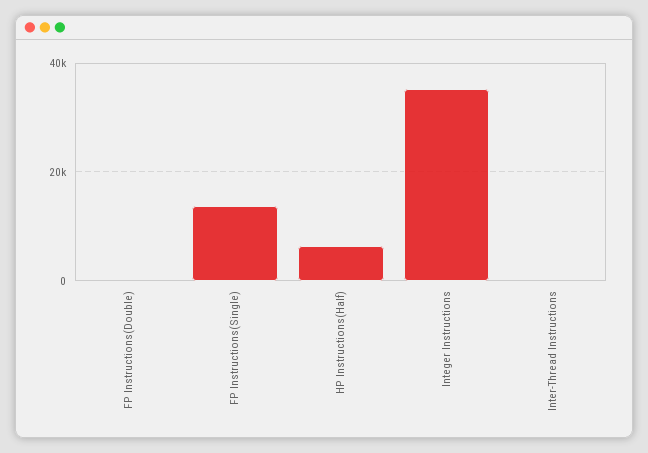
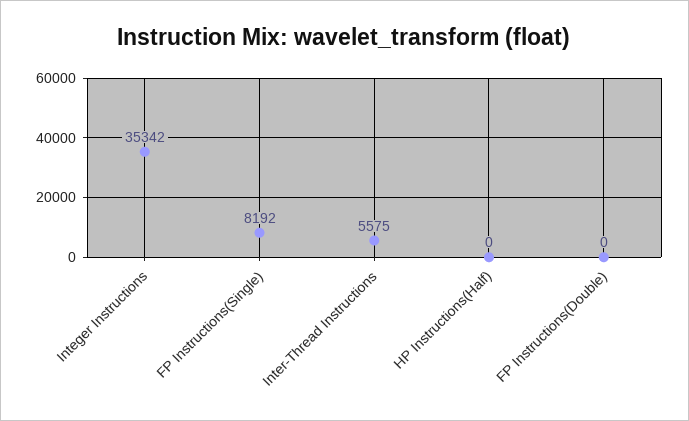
  {
    "FP Instructions(Double)": 0,
-   "FP Instructions(Single)": 14000,
+   "FP Instructions(Single)": 8192,
-   "HP Instructions(Half)": 6000,
+   "HP Instructions(Half)": 0,
    "Integer Instructions": 35342,
-   "Inter-Thread Instructions": 0
+   "Inter-Thread Instructions": 5575
  }

